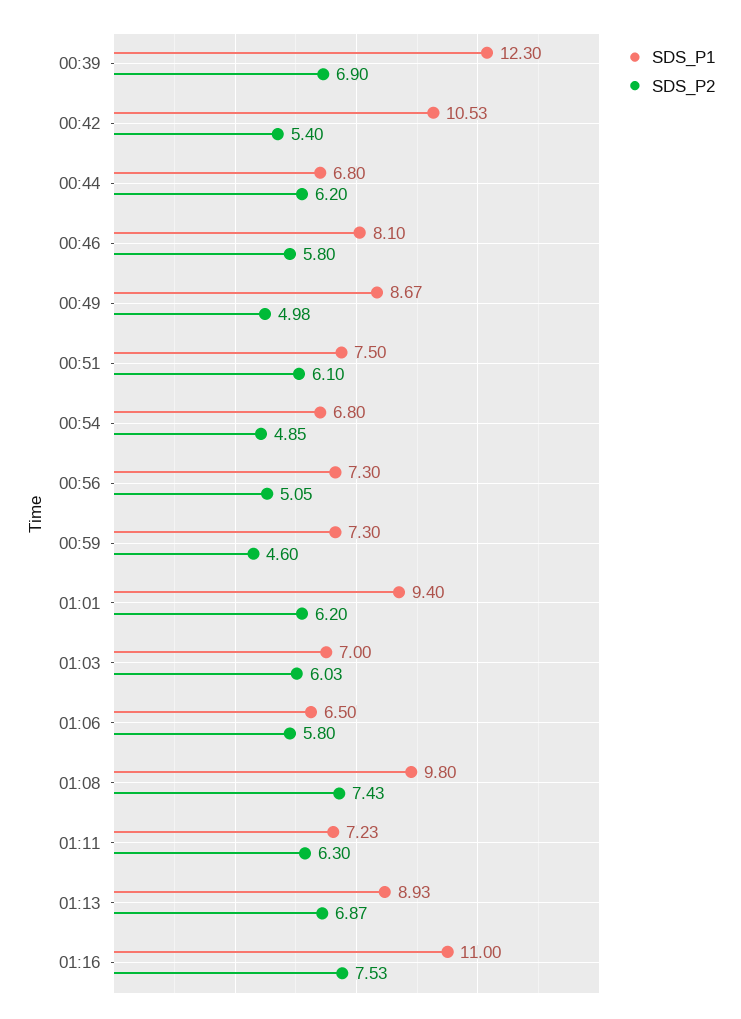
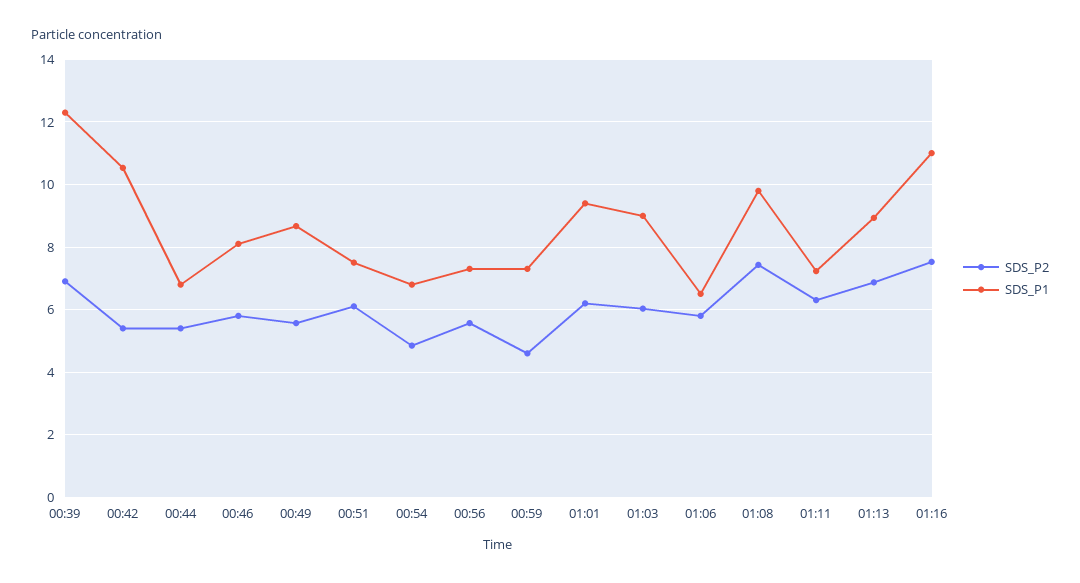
  {
    "SDS_P1": {
      "00:39": 12.3,
      "00:42": 10.53,
      "00:44": 6.8,
      "00:46": 8.1,
      "00:49": 8.67,
      "00:51": 7.5,
      "00:54": 6.8,
      "00:56": 7.3,
      "00:59": 7.3,
      "01:01": 9.4,
-     "01:03": 7,
+     "01:03": 9,
      "01:06": 6.5,
      "01:08": 9.8,
      "01:11": 7.23,
      "01:13": 8.93,
      "01:16": 11
    },
    "SDS_P2": {
      "00:39": 6.9,
      "00:42": 5.4,
-     "00:44": 6.2,
+     "00:44": 5.4,
      "00:46": 5.8,
-     "00:49": 4.98,
+     "00:49": 5.6,
      "00:51": 6.1,
      "00:54": 4.85,
-     "00:56": 5.05,
+     "00:56": 5.6,
      "00:59": 4.6,
      "01:01": 6.2,
      "01:03": 6.03,
      "01:06": 5.8,
      "01:08": 7.43,
      "01:11": 6.3,
      "01:13": 6.87,
      "01:16": 7.53
    }
  }

